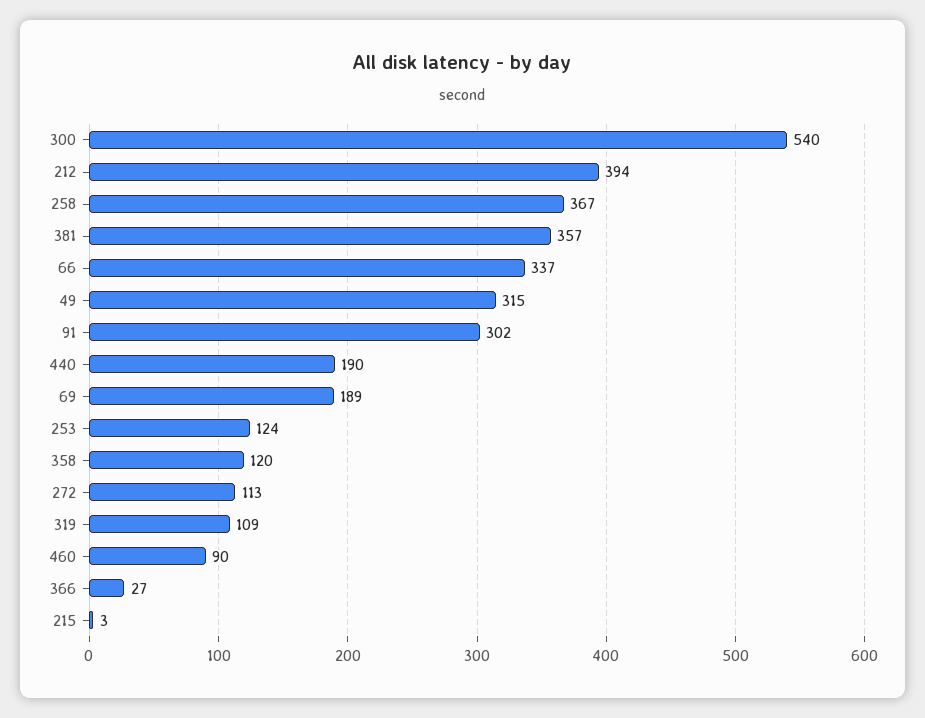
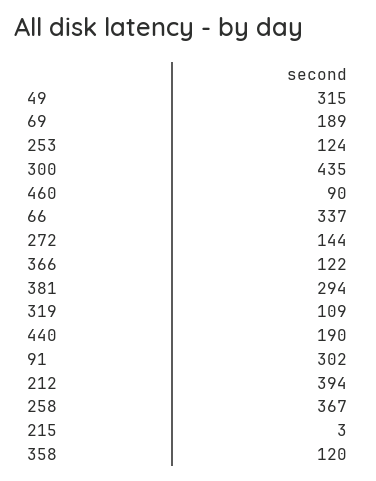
  {
-   "300": 540,
+   "300": 435,
    "212": 394,
    "258": 367,
-   "381": 357,
+   "381": 294,
    "66": 337,
    "49": 315,
    "91": 302,
    "440": 190,
    "69": 189,
    "253": 124,
    "358": 120,
-   "272": 113,
+   "272": 144,
    "319": 109,
    "460": 90,
-   "366": 27,
+   "366": 122,
    "215": 3
  }

